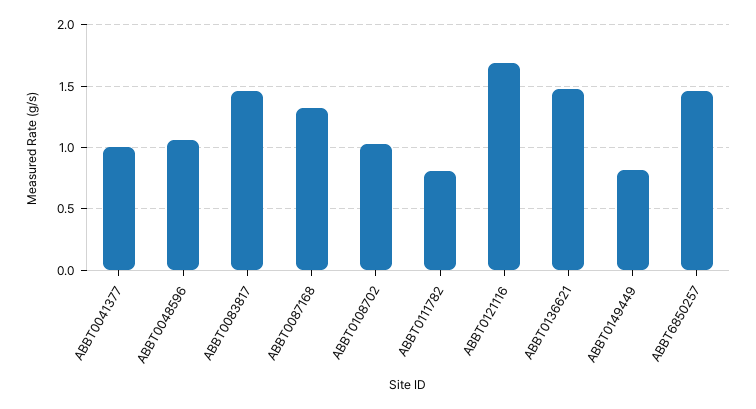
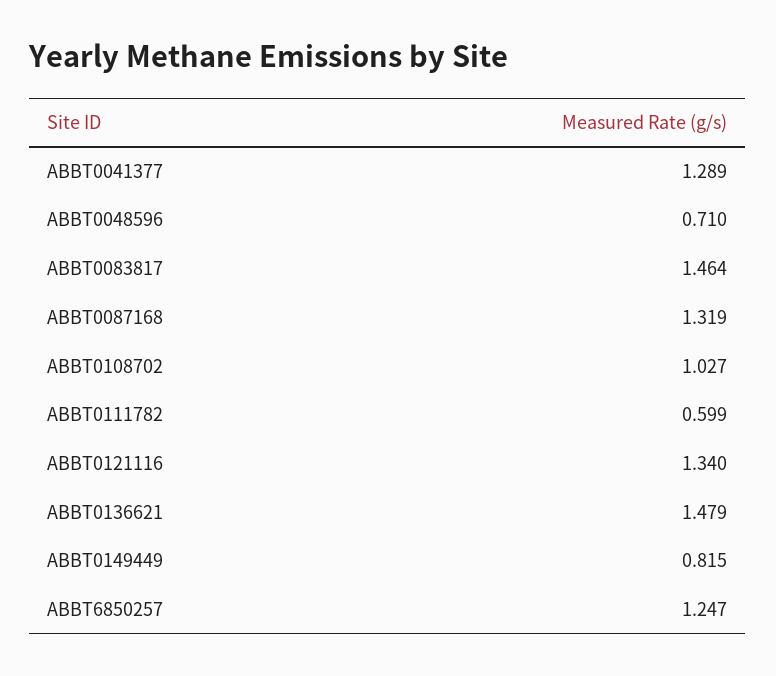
  {
-   "ABBT0041377": 1,
+   "ABBT0041377": 1.289,
-   "ABBT0048596": 1.05,
+   "ABBT0048596": 0.71,
    "ABBT0083817": 1.464,
    "ABBT0087168": 1.319,
    "ABBT0108702": 1.027,
-   "ABBT0111782": 0.8,
+   "ABBT0111782": 0.599,
-   "ABBT0121116": 1.7,
+   "ABBT0121116": 1.34,
    "ABBT0136621": 1.479,
    "ABBT0149449": 0.815,
-   "ABBT6850257": 1.45
+   "ABBT6850257": 1.247
  }

